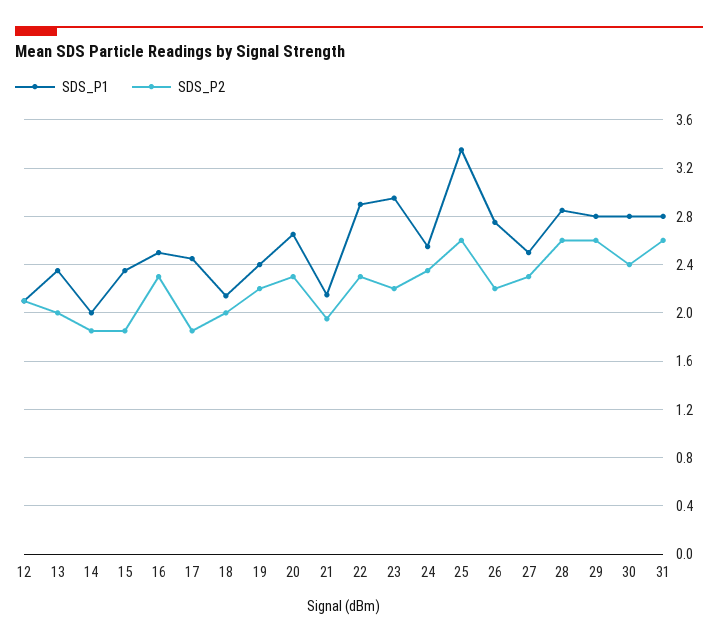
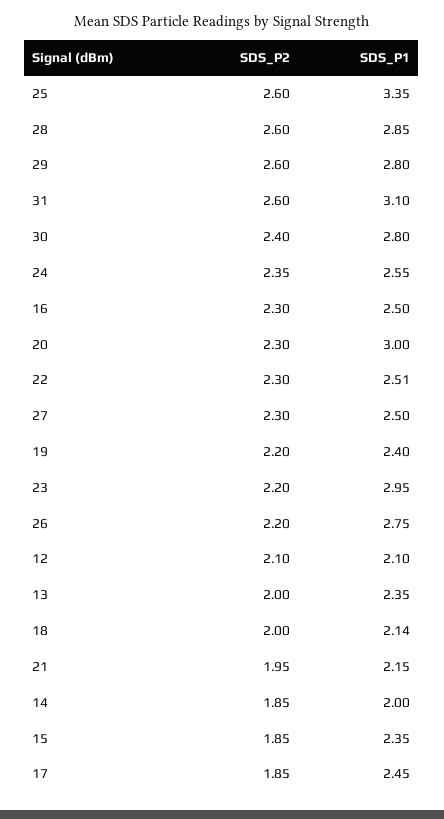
  {
    "SDS_P1": {
      "12": 2.1,
      "13": 2.35,
      "14": 2,
      "15": 2.35,
      "16": 2.5,
      "17": 2.45,
      "18": 2.14,
      "19": 2.4,
-     "20": 2.65,
+     "20": 3,
      "21": 2.15,
-     "22": 2.9,
+     "22": 2.51,
      "23": 2.95,
      "24": 2.55,
      "25": 3.35,
      "26": 2.75,
      "27": 2.5,
      "28": 2.85,
      "29": 2.8,
      "30": 2.8,
-     "31": 2.8
+     "31": 3.1
    },
    "SDS_P2": {
      "12": 2.1,
      "13": 2,
      "14": 1.85,
      "15": 1.85,
      "16": 2.3,
      "17": 1.85,
      "18": 2,
      "19": 2.2,
      "20": 2.3,
      "21": 1.95,
      "22": 2.3,
      "23": 2.2,
      "24": 2.35,
      "25": 2.6,
      "26": 2.2,
      "27": 2.3,
      "28": 2.6,
      "29": 2.6,
      "30": 2.4,
      "31": 2.6
    }
  }

